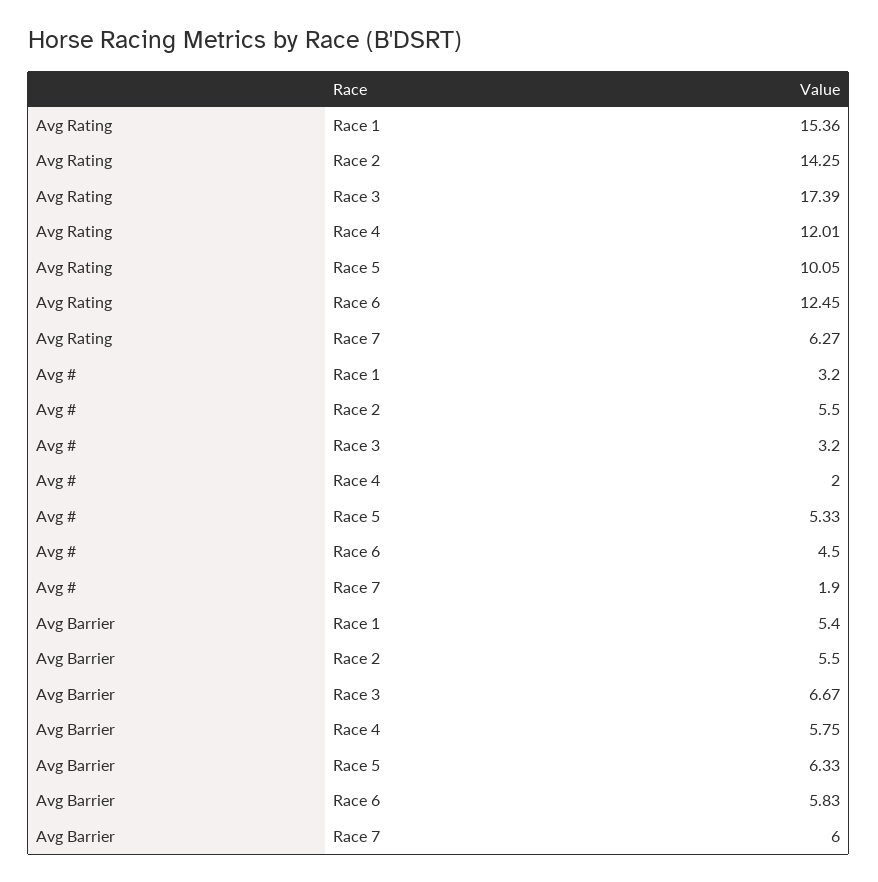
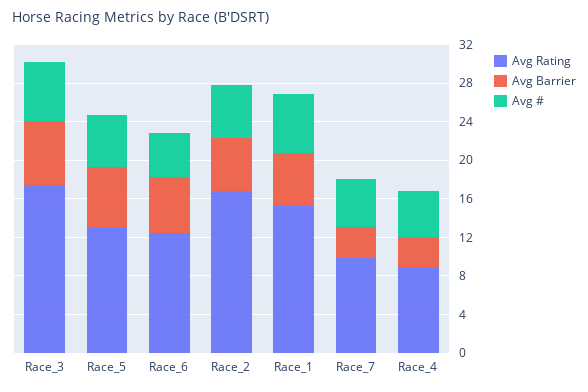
  {
    "Avg Rating": {
      "Race 1": 15.36,
-     "Race 2": 14.25,
+     "Race 2": 17,
      "Race 3": 17.39,
-     "Race 4": 12.01,
+     "Race 4": 9,
-     "Race 5": 10.05,
+     "Race 5": 13,
      "Race 6": 12.45,
-     "Race 7": 6.27
+     "Race 7": 10
    },
    "Avg #": {
-     "Race 1": 3.2,
+     "Race 1": 6,
      "Race 2": 5.5,
-     "Race 3": 3.2,
+     "Race 3": 6,
-     "Race 4": 2,
+     "Race 4": 5,
      "Race 5": 5.33,
      "Race 6": 4.5,
-     "Race 7": 1.9
+     "Race 7": 5
    },
    "Avg Barrier": {
      "Race 1": 5.4,
      "Race 2": 5.5,
      "Race 3": 6.67,
-     "Race 4": 5.75,
+     "Race 4": 3,
      "Race 5": 6.33,
      "Race 6": 5.83,
-     "Race 7": 6
+     "Race 7": 3
    }
  }

